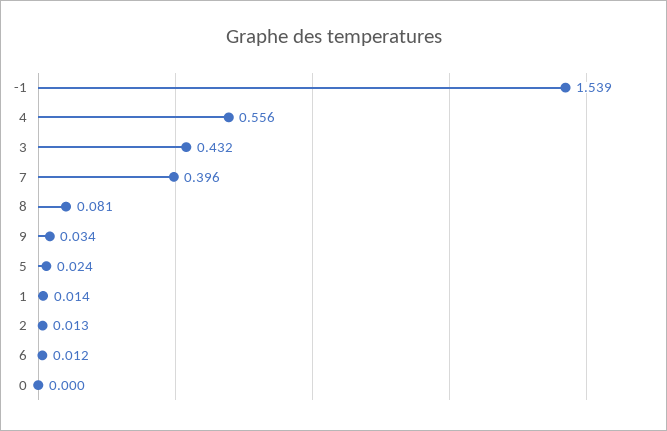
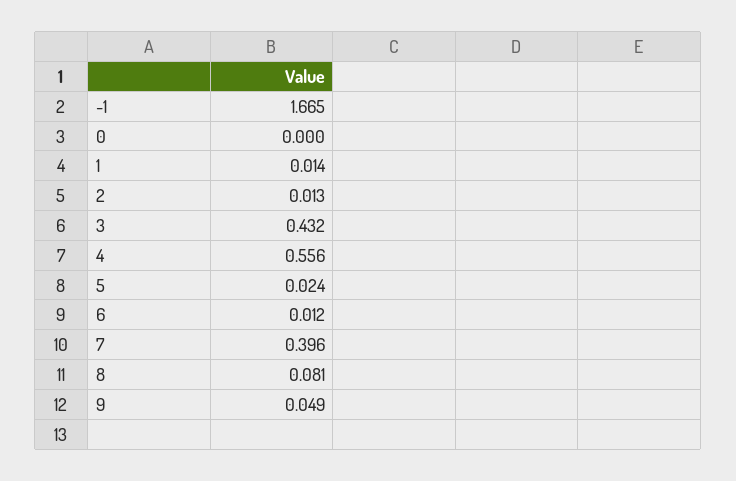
  {
-   "-1": 1.539,
+   "-1": 1.665,
    "4": 0.556,
    "3": 0.432,
    "7": 0.396,
    "8": 0.081,
-   "9": 0.034,
+   "9": 0.049,
    "5": 0.024,
    "1": 0.014,
    "2": 0.013,
    "6": 0.012,
    "0": 0
  }

